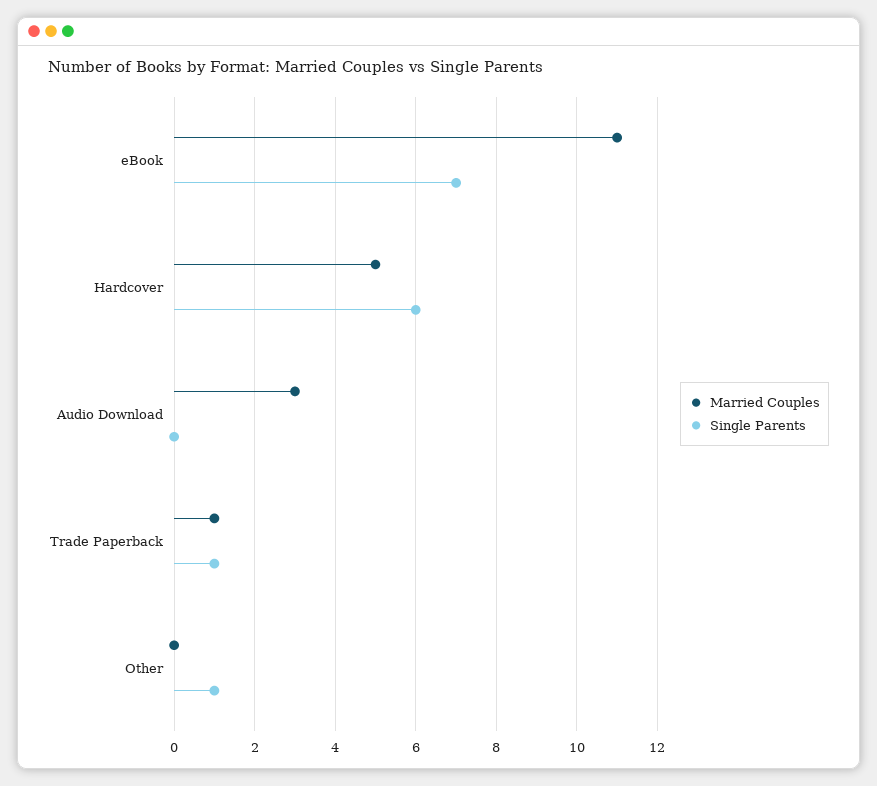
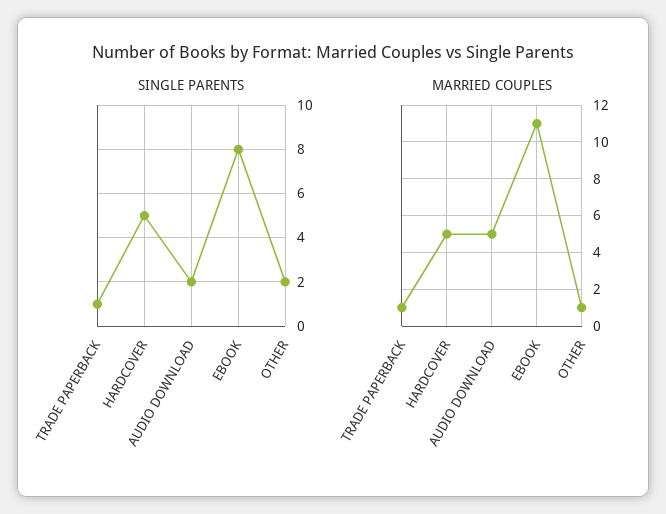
  {
    "Married Couples": {
      "eBook": 11,
      "Hardcover": 5,
-     "Audio Download": 3,
+     "Audio Download": 5,
      "Trade Paperback": 1,
-     "Other": 0
+     "Other": 1
    },
    "Single Parents": {
-     "eBook": 7,
+     "eBook": 8,
-     "Hardcover": 6,
+     "Hardcover": 5,
-     "Audio Download": 0,
+     "Audio Download": 2,
      "Trade Paperback": 1,
-     "Other": 1
+     "Other": 2
    }
  }

